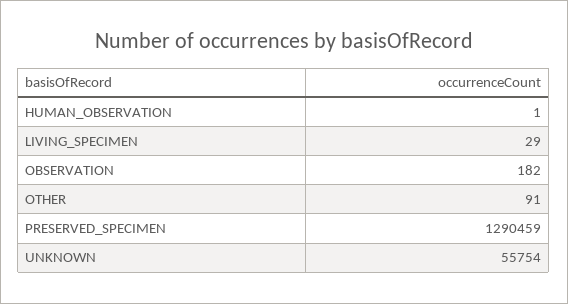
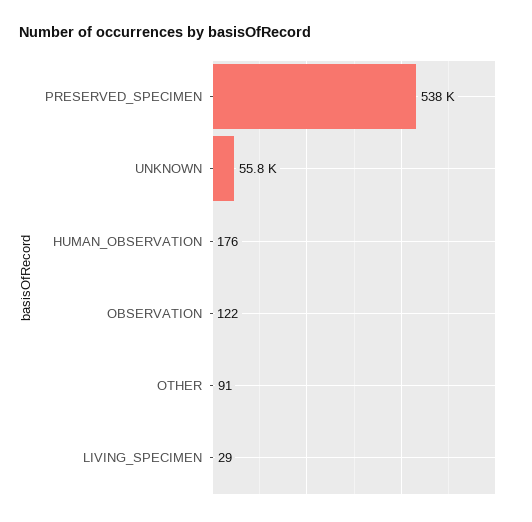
  {
-   "HUMAN_OBSERVATION": 1,
+   "HUMAN_OBSERVATION": 176,
    "LIVING_SPECIMEN": 29,
-   "OBSERVATION": 182,
+   "OBSERVATION": 122,
    "OTHER": 91,
-   "PRESERVED_SPECIMEN": 1290459,
+   "PRESERVED_SPECIMEN": 538000,
    "UNKNOWN": 55754
  }

